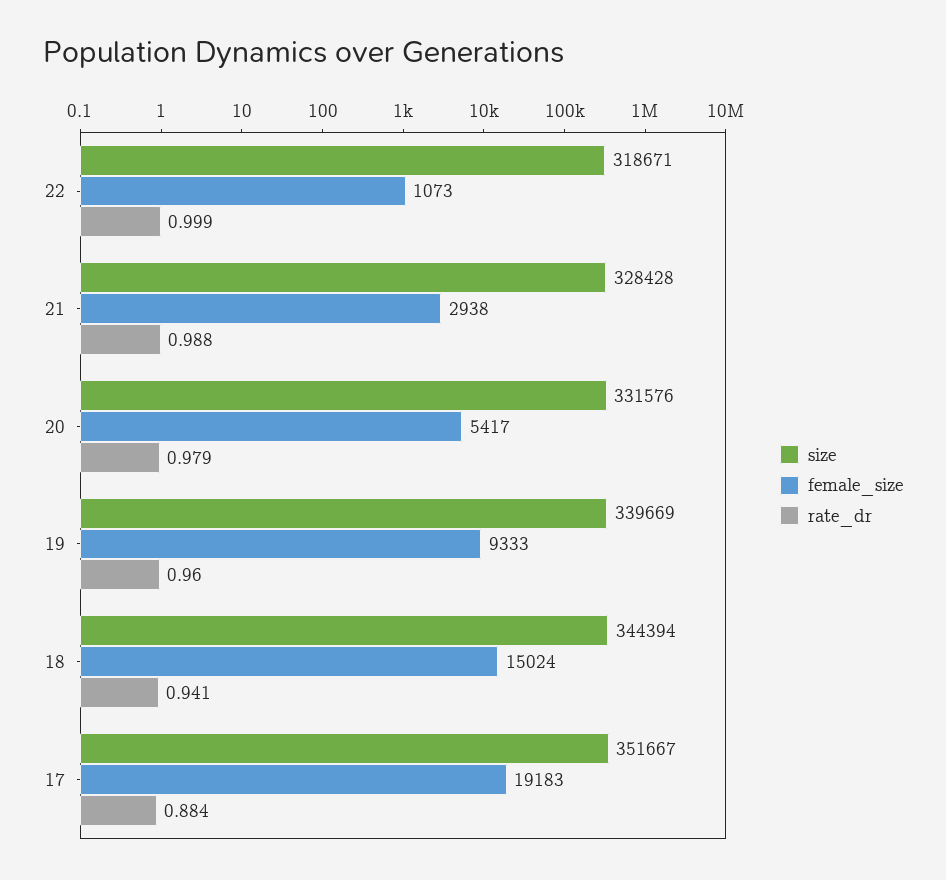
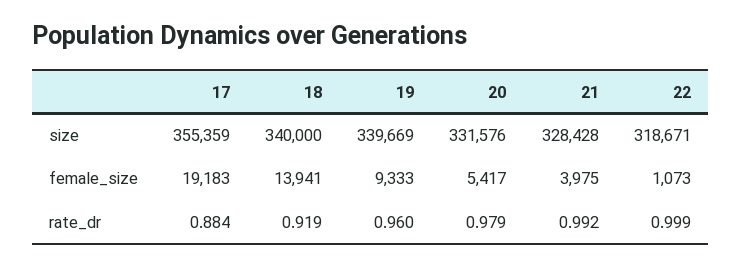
  {
    "size": {
      "22": 318671,
      "21": 328428,
      "20": 331576,
      "19": 339669,
-     "18": 344394,
+     "18": 340000,
-     "17": 351667
+     "17": 355359
    },
    "female_size": {
      "22": 1073,
-     "21": 2938,
+     "21": 3975,
      "20": 5417,
      "19": 9333,
-     "18": 15024,
+     "18": 13941,
      "17": 19183
    },
    "rate_dr": {
      "22": 0.999,
-     "21": 0.988,
+     "21": 0.992,
      "20": 0.979,
      "19": 0.96,
-     "18": 0.941,
+     "18": 0.919,
      "17": 0.884
    }
  }

